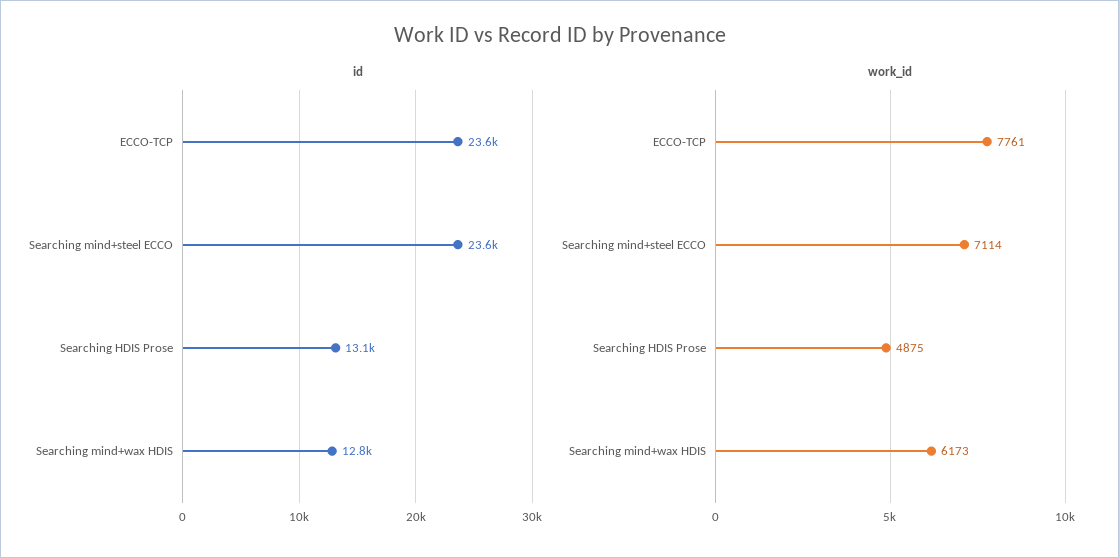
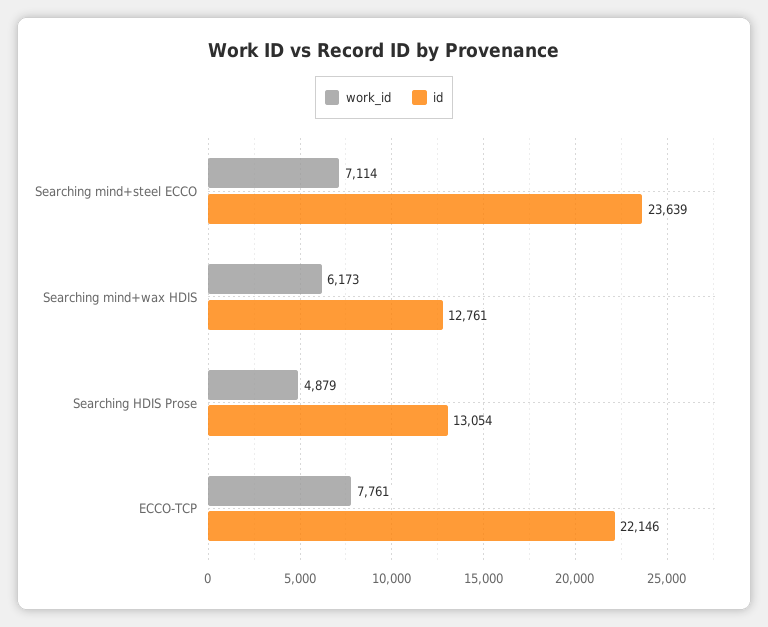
  {
    "id": {
-     "ECCO-TCP": 23600,
+     "ECCO-TCP": 22146,
      "Searching mind+steel ECCO": 23639,
      "Searching HDIS Prose": 13054,
      "Searching mind+wax HDIS": 12761
    },
    "work_id": {
      "ECCO-TCP": 7761,
      "Searching mind+steel ECCO": 7114,
-     "Searching HDIS Prose": 4875,
+     "Searching HDIS Prose": 4879,
      "Searching mind+wax HDIS": 6173
    }
  }

